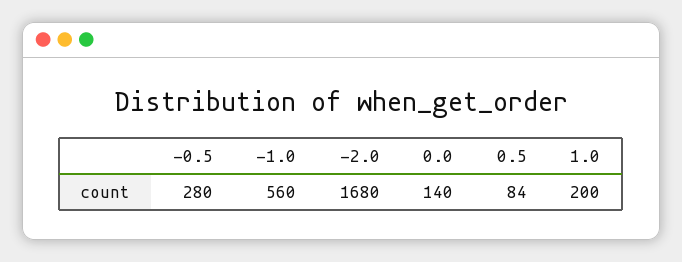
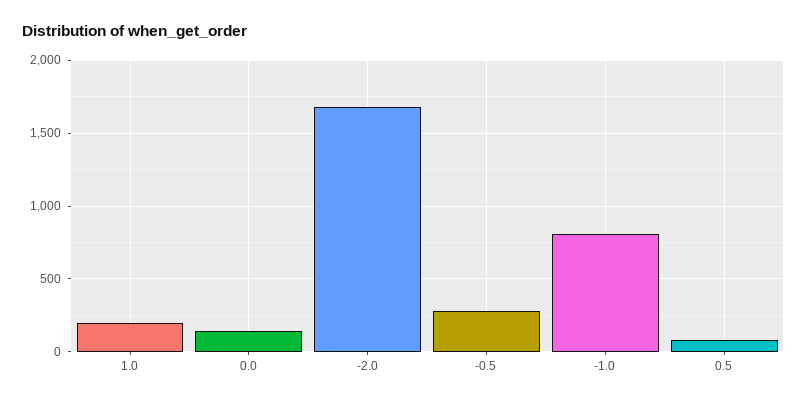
  {
    "-0.5": 280,
-   "-1.0": 560,
+   "-1.0": 800,
    "-2.0": 1680,
    "0.0": 140,
    "0.5": 84,
    "1.0": 200
  }

